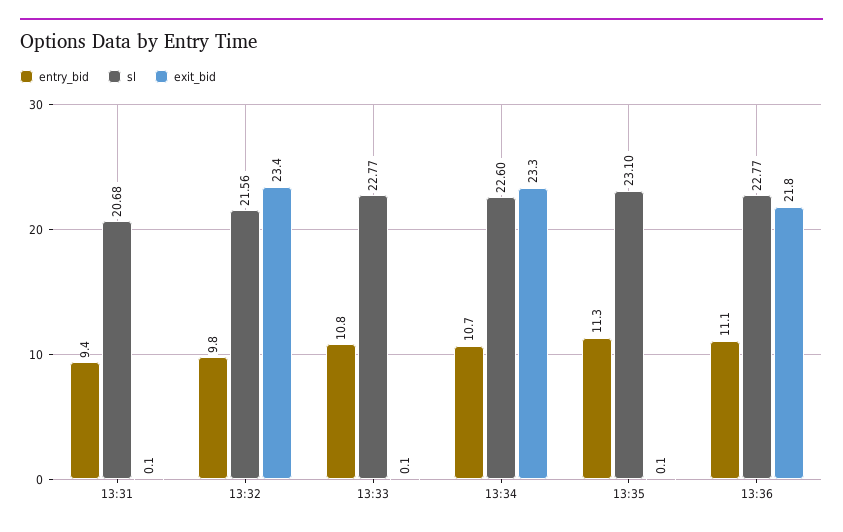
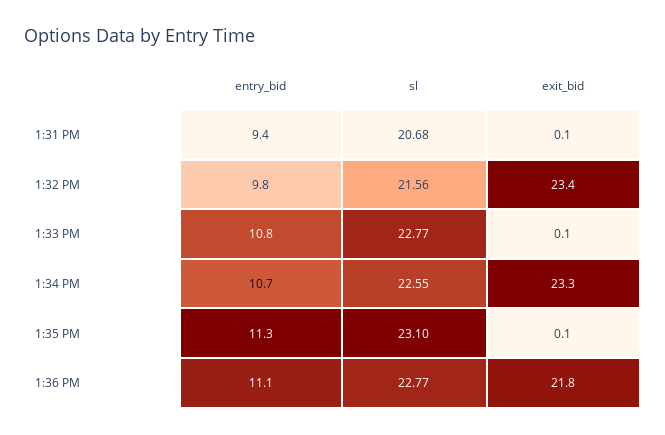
  {
    "entry_bid": {
      "13:31": 9.4,
      "13:32": 9.8,
      "13:33": 10.8,
      "13:34": 10.7,
      "13:35": 11.3,
      "13:36": 11.1
    },
    "sl": {
      "13:31": 20.68,
      "13:32": 21.56,
      "13:33": 22.77,
-     "13:34": 22.6,
+     "13:34": 22.55,
      "13:35": 23.1,
      "13:36": 22.77
    },
    "exit_bid": {
      "13:31": 0.1,
      "13:32": 23.4,
      "13:33": 0.1,
      "13:34": 23.3,
      "13:35": 0.1,
      "13:36": 21.8
    }
  }

